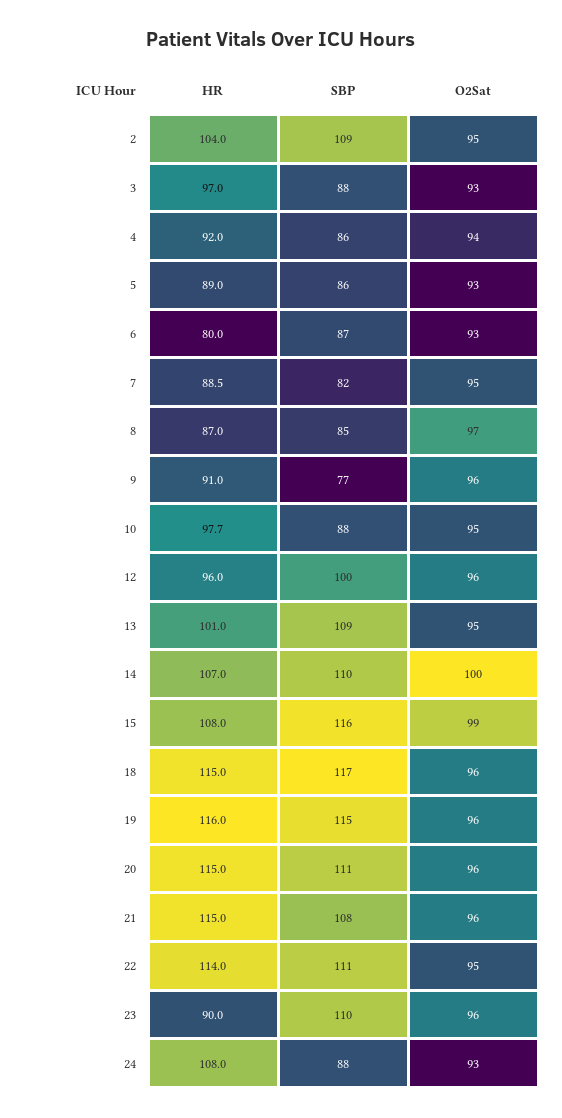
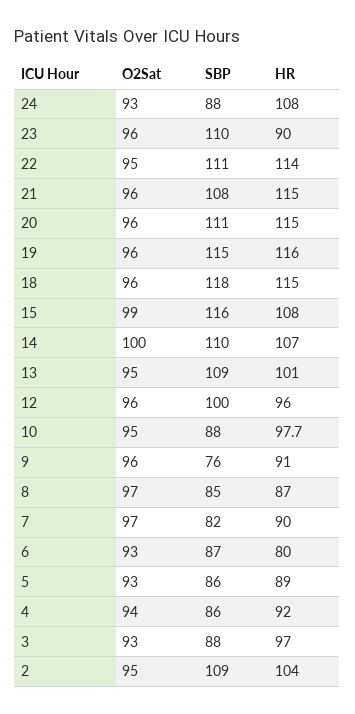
  {
    "HR": {
      "2": 104,
      "3": 97,
      "4": 92,
      "5": 89,
      "6": 80,
-     "7": 88.5,
+     "7": 90,
      "8": 87,
      "9": 91,
      "10": 97.7,
      "12": 96,
      "13": 101,
      "14": 107,
      "15": 108,
      "18": 115,
      "19": 116,
      "20": 115,
      "21": 115,
      "22": 114,
      "23": 90,
      "24": 108
    },
    "SBP": {
      "2": 109,
      "3": 88,
      "4": 86,
      "5": 86,
      "6": 87,
      "7": 82,
      "8": 85,
-     "9": 77,
+     "9": 76,
      "10": 88,
      "12": 100,
      "13": 109,
      "14": 110,
      "15": 116,
-     "18": 117,
+     "18": 118,
      "19": 115,
      "20": 111,
      "21": 108,
      "22": 111,
      "23": 110,
      "24": 88
    },
    "O2Sat": {
      "2": 95,
      "3": 93,
      "4": 94,
      "5": 93,
      "6": 93,
-     "7": 95,
+     "7": 97,
      "8": 97,
      "9": 96,
      "10": 95,
      "12": 96,
      "13": 95,
      "14": 100,
      "15": 99,
      "18": 96,
      "19": 96,
      "20": 96,
      "21": 96,
      "22": 95,
      "23": 96,
      "24": 93
    }
  }

